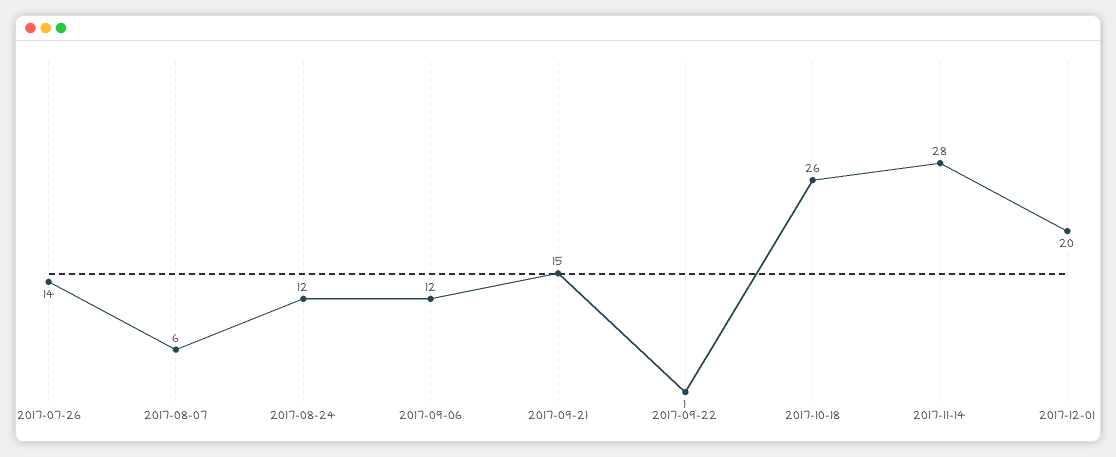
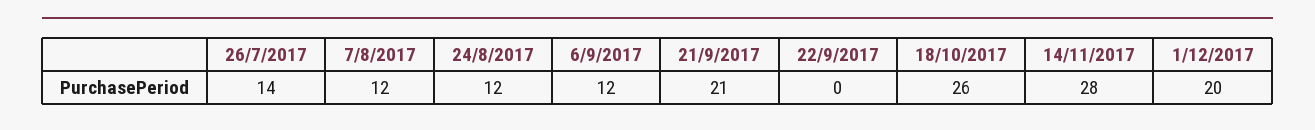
  {
    "2017-07-26": 14,
-   "2017-08-07": 6,
+   "2017-08-07": 12,
    "2017-08-24": 12,
    "2017-09-06": 12,
-   "2017-09-21": 15,
+   "2017-09-21": 21,
-   "2017-09-22": 1,
+   "2017-09-22": 0,
    "2017-10-18": 26,
    "2017-11-14": 28,
    "2017-12-01": 20
  }

